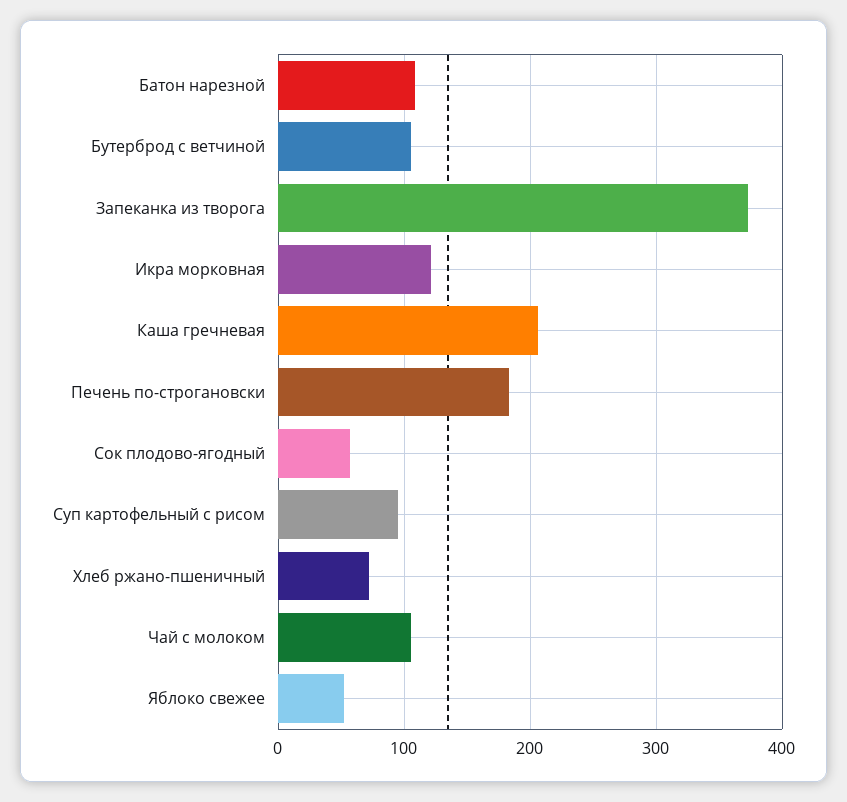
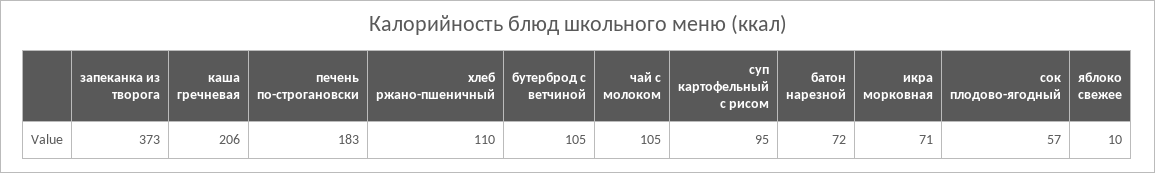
  {
-   "Батон нарезной": 110,
+   "Батон нарезной": 72,
    "Бутерброд с ветчиной": 105,
    "Запеканка из творога": 373,
-   "Икра морковная": 120,
+   "Икра морковная": 71,
    "Каша гречневая": 206,
    "Печень по-строгановски": 183,
    "Сок плодово-ягодный": 57,
    "Суп картофельный с рисом": 95,
-   "Хлеб ржано-пшеничный": 70,
+   "Хлеб ржано-пшеничный": 110,
    "Чай с молоком": 105,
-   "Яблоко свежее": 50
+   "Яблоко свежее": 10
  }

